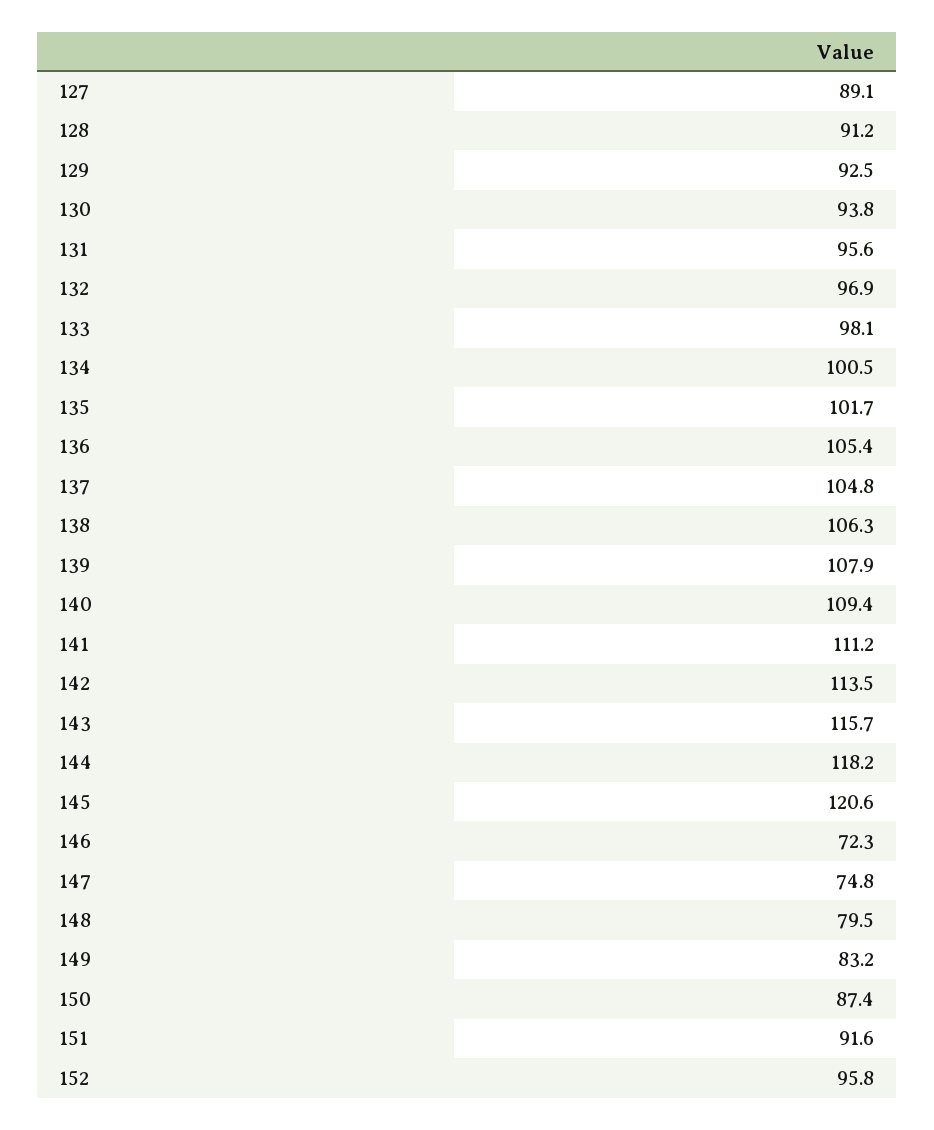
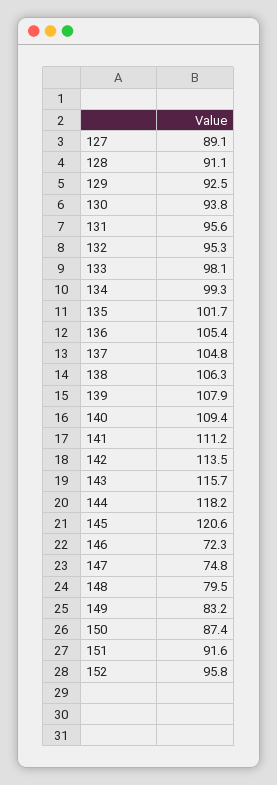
  {
    "127": 89.1,
-   "128": 91.2,
+   "128": 91.1,
    "129": 92.5,
    "130": 93.8,
    "131": 95.6,
-   "132": 96.9,
+   "132": 95.3,
    "133": 98.1,
-   "134": 100.5,
+   "134": 99.3,
    "135": 101.7,
    "136": 105.4,
    "137": 104.8,
    "138": 106.3,
    "139": 107.9,
    "140": 109.4,
    "141": 111.2,
    "142": 113.5,
    "143": 115.7,
    "144": 118.2,
    "145": 120.6,
    "146": 72.3,
    "147": 74.8,
    "148": 79.5,
    "149": 83.2,
    "150": 87.4,
    "151": 91.6,
    "152": 95.8
  }

